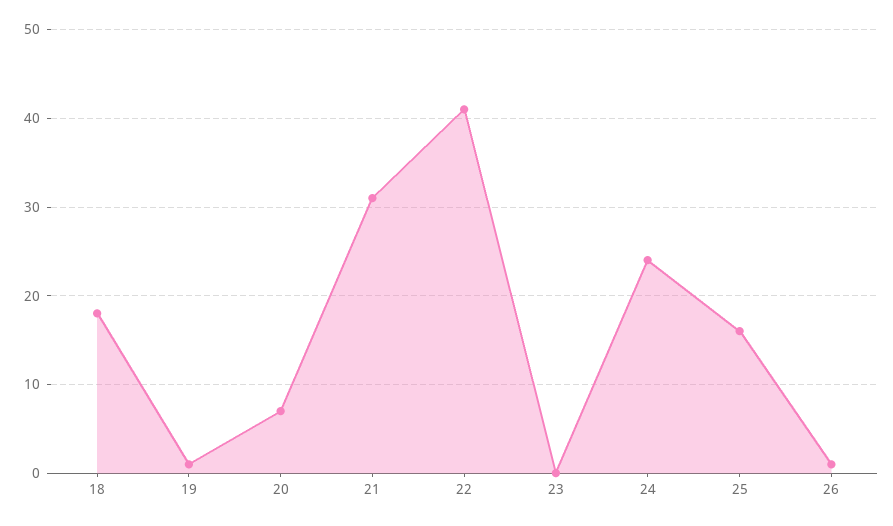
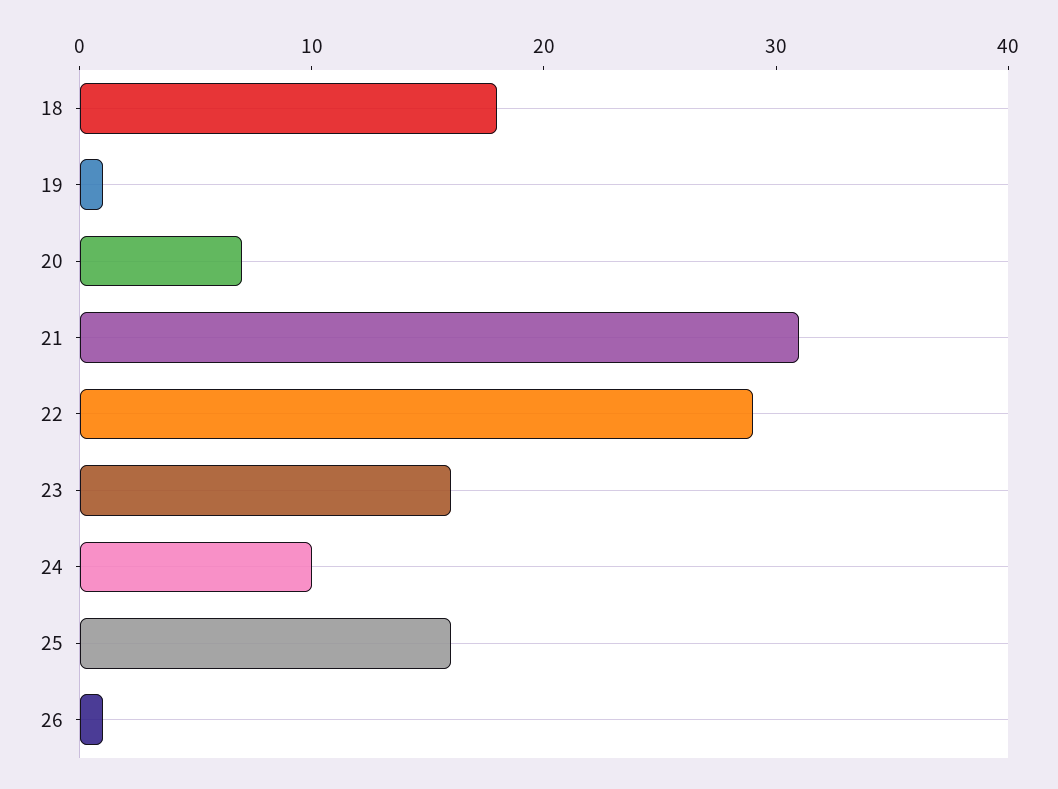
  {
    "18": 18,
    "19": 1,
    "20": 7,
    "21": 31,
-   "22": 41,
+   "22": 29,
-   "23": 0,
+   "23": 16,
-   "24": 24,
+   "24": 10,
    "25": 16,
    "26": 1
  }

